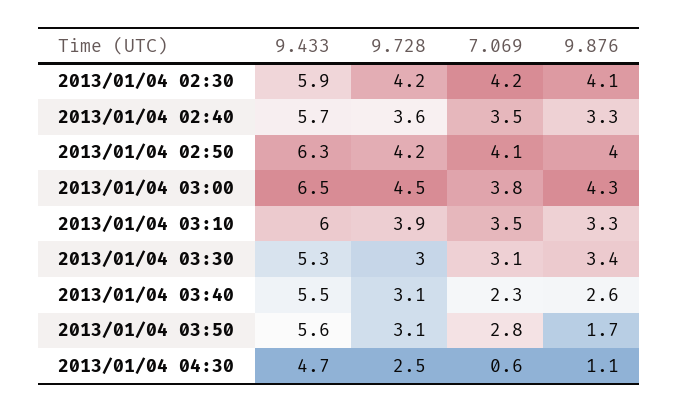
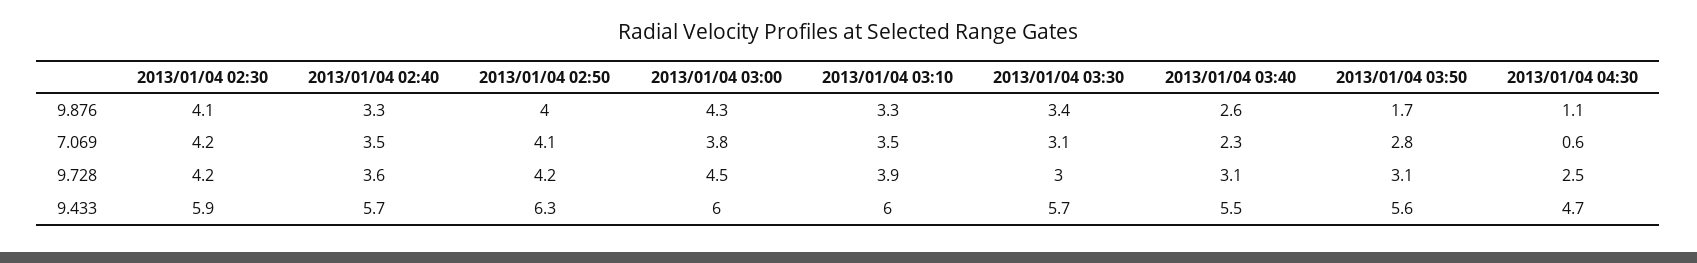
  {
    "9.433": {
      "2013/01/04 02:30": 5.9,
      "2013/01/04 02:40": 5.7,
      "2013/01/04 02:50": 6.3,
-     "2013/01/04 03:00": 6.5,
+     "2013/01/04 03:00": 6,
      "2013/01/04 03:10": 6,
-     "2013/01/04 03:30": 5.3,
+     "2013/01/04 03:30": 5.7,
      "2013/01/04 03:40": 5.5,
      "2013/01/04 03:50": 5.6,
      "2013/01/04 04:30": 4.7
    },
    "9.728": {
      "2013/01/04 02:30": 4.2,
      "2013/01/04 02:40": 3.6,
      "2013/01/04 02:50": 4.2,
      "2013/01/04 03:00": 4.5,
      "2013/01/04 03:10": 3.9,
      "2013/01/04 03:30": 3,
      "2013/01/04 03:40": 3.1,
      "2013/01/04 03:50": 3.1,
      "2013/01/04 04:30": 2.5
    },
    "7.069": {
      "2013/01/04 02:30": 4.2,
      "2013/01/04 02:40": 3.5,
      "2013/01/04 02:50": 4.1,
      "2013/01/04 03:00": 3.8,
      "2013/01/04 03:10": 3.5,
      "2013/01/04 03:30": 3.1,
      "2013/01/04 03:40": 2.3,
      "2013/01/04 03:50": 2.8,
      "2013/01/04 04:30": 0.6
    },
    "9.876": {
      "2013/01/04 02:30": 4.1,
      "2013/01/04 02:40": 3.3,
      "2013/01/04 02:50": 4,
      "2013/01/04 03:00": 4.3,
      "2013/01/04 03:10": 3.3,
      "2013/01/04 03:30": 3.4,
      "2013/01/04 03:40": 2.6,
      "2013/01/04 03:50": 1.7,
      "2013/01/04 04:30": 1.1
    }
  }

